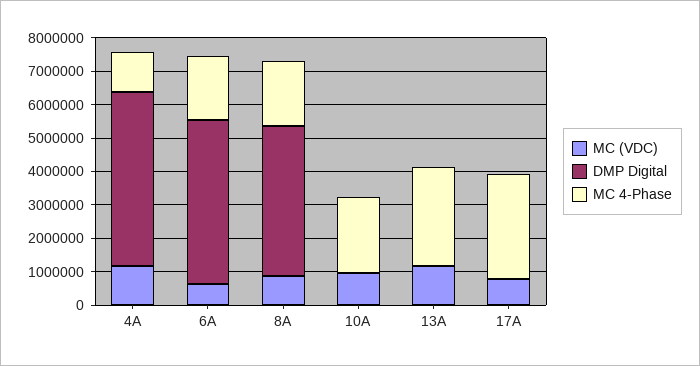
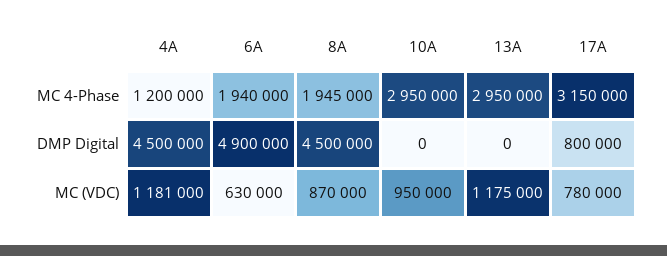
  {
    "MC (VDC)": {
      "4A": 1181000,
      "6A": 630000,
      "8A": 870000,
      "10A": 950000,
      "13A": 1175000,
      "17A": 780000
    },
    "DMP Digital": {
-     "4A": 5250000,
+     "4A": 4500000,
      "6A": 4900000,
      "8A": 4500000,
      "10A": 0,
      "13A": 0,
-     "17A": 0
+     "17A": 800000
    },
    "MC 4-Phase": {
      "4A": 1200000,
      "6A": 1940000,
      "8A": 1945000,
-     "10A": 2250000,
+     "10A": 2950000,
      "13A": 2950000,
      "17A": 3150000
    }
  }

